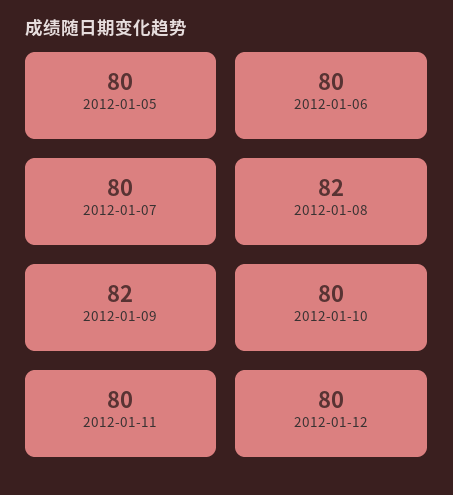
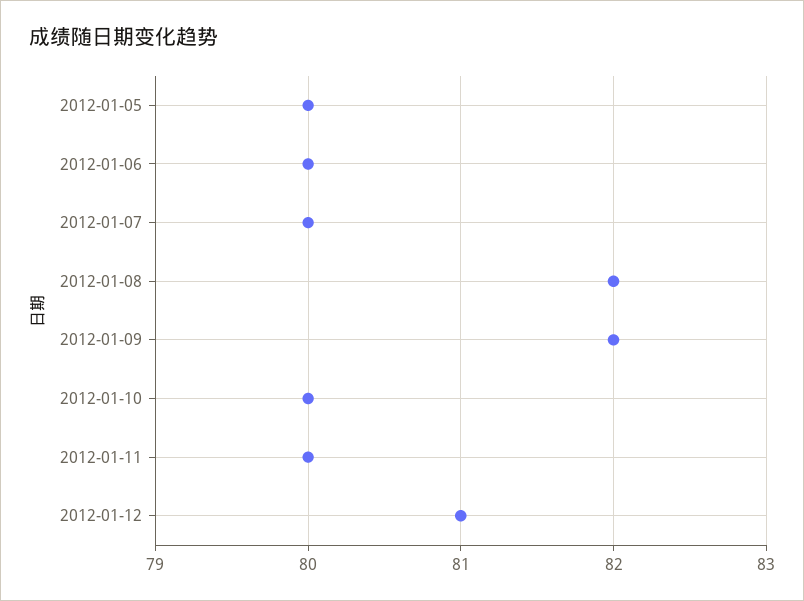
  {
    "2012-01-05": 80,
    "2012-01-06": 80,
    "2012-01-07": 80,
    "2012-01-08": 82,
    "2012-01-09": 82,
    "2012-01-10": 80,
    "2012-01-11": 80,
-   "2012-01-12": 80
+   "2012-01-12": 81
  }

